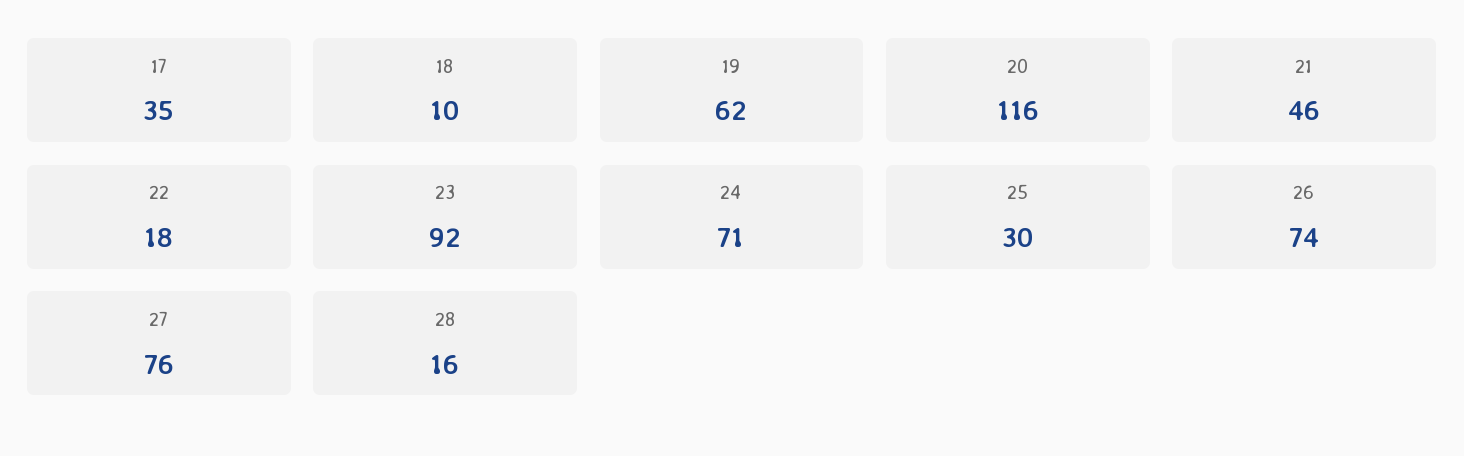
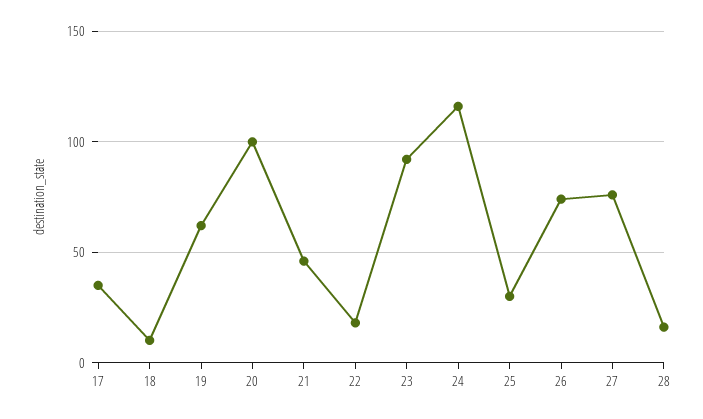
  {
    "17": 35,
    "18": 10,
    "19": 62,
-   "20": 116,
+   "20": 100,
    "21": 46,
    "22": 18,
    "23": 92,
-   "24": 71,
+   "24": 115,
    "25": 30,
    "26": 74,
    "27": 76,
    "28": 16
  }

